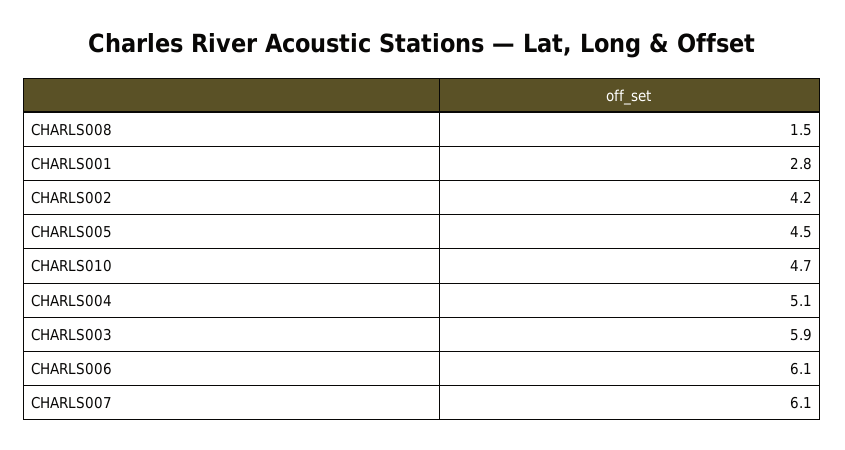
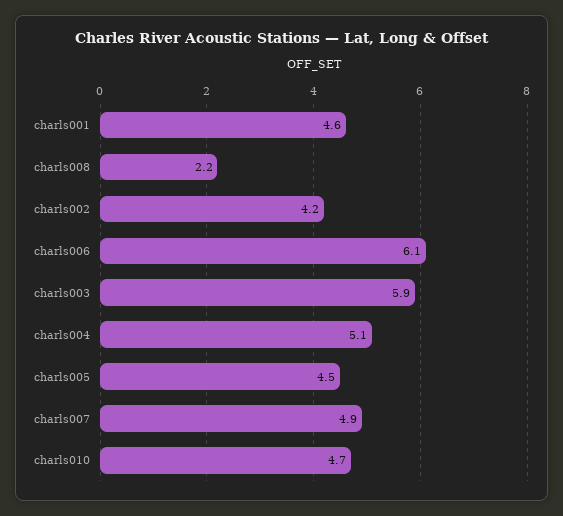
  {
-   "CHARLS008": 1.5,
+   "CHARLS008": 2.2,
-   "CHARLS001": 2.8,
+   "CHARLS001": 4.6,
    "CHARLS002": 4.2,
    "CHARLS005": 4.5,
    "CHARLS010": 4.7,
    "CHARLS004": 5.1,
    "CHARLS003": 5.9,
    "CHARLS006": 6.1,
-   "CHARLS007": 6.1
+   "CHARLS007": 4.9
  }

